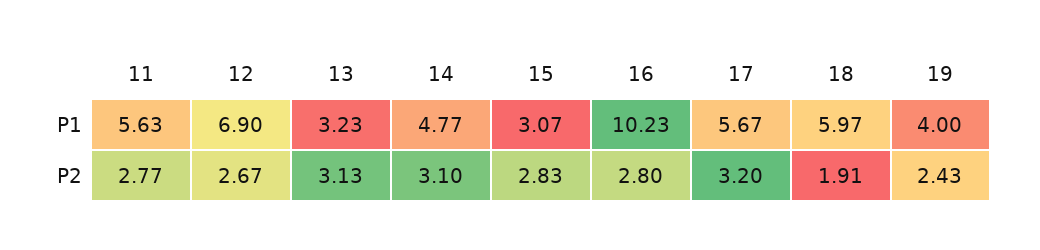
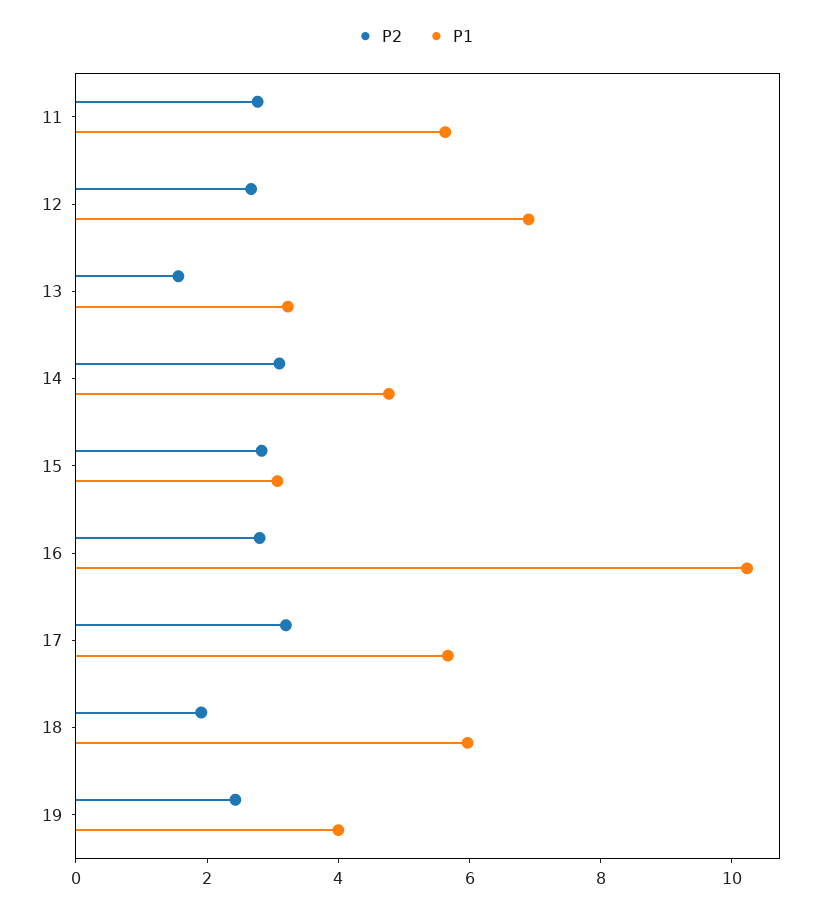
  {
    "P1": {
      "11": 5.63,
      "12": 6.9,
      "13": 3.23,
      "14": 4.77,
      "15": 3.07,
      "16": 10.23,
      "17": 5.67,
      "18": 5.97,
      "19": 4
    },
    "P2": {
      "11": 2.77,
      "12": 2.67,
-     "13": 3.13,
+     "13": 1.5,
      "14": 3.1,
      "15": 2.83,
      "16": 2.8,
      "17": 3.2,
      "18": 1.91,
      "19": 2.43
    }
  }

